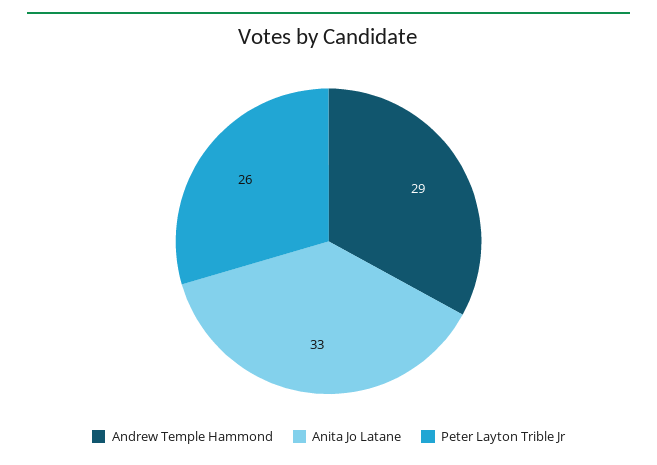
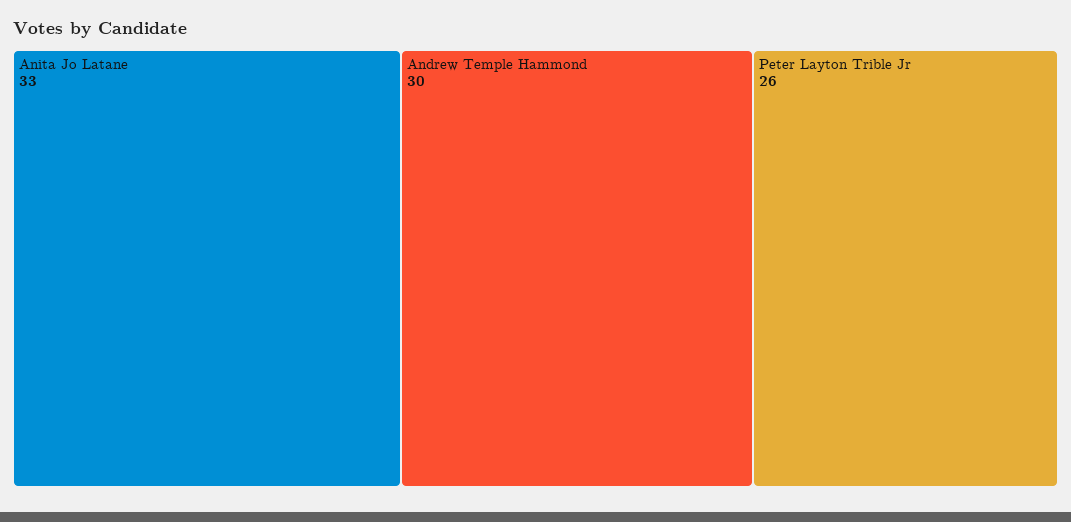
  {
-   "Andrew Temple Hammond": 29,
+   "Andrew Temple Hammond": 30,
    "Anita Jo Latane": 33,
    "Peter Layton Trible Jr": 26
  }

